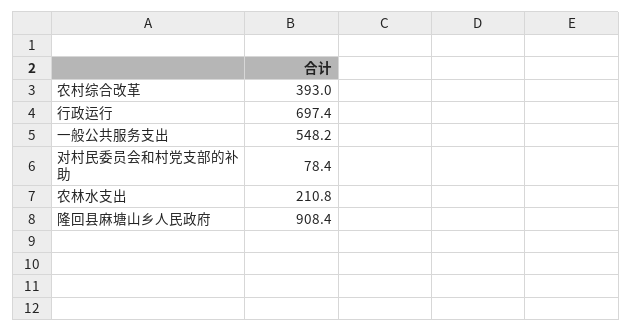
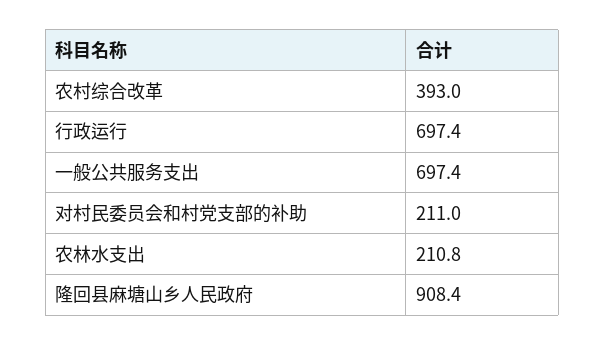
  {
    "农村综合改革": 393,
    "行政运行": 697.4,
-   "一般公共服务支出": 548.2,
+   "一般公共服务支出": 697.4,
-   "对村民委员会和村党支部的补助": 78.4,
+   "对村民委员会和村党支部的补助": 211,
    "农林水支出": 210.8,
    "隆回县麻塘山乡人民政府": 908.4
  }

